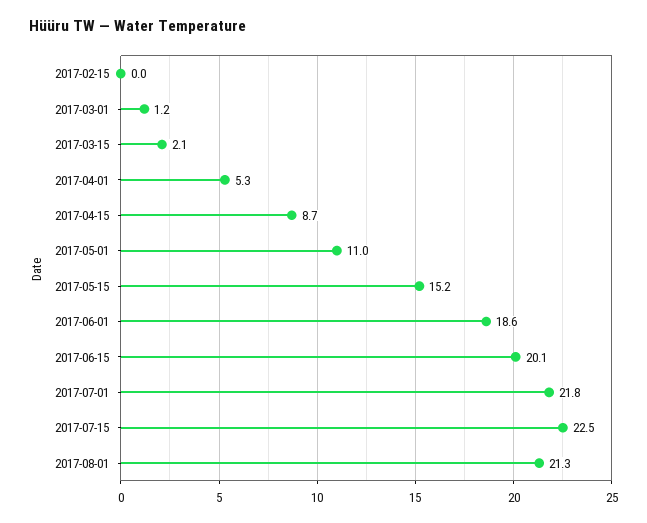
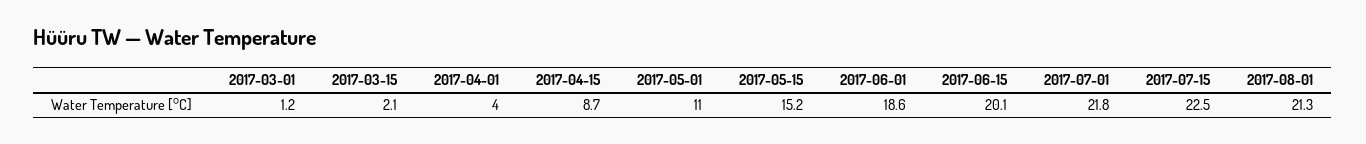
  {
-   "2017-02-15": 0,
    "2017-03-01": 1.2,
    "2017-03-15": 2.1,
-   "2017-04-01": 5.3,
+   "2017-04-01": 4,
    "2017-04-15": 8.7,
    "2017-05-01": 11,
    "2017-05-15": 15.2,
    "2017-06-01": 18.6,
    "2017-06-15": 20.1,
    "2017-07-01": 21.8,
    "2017-07-15": 22.5,
    "2017-08-01": 21.3
  }

